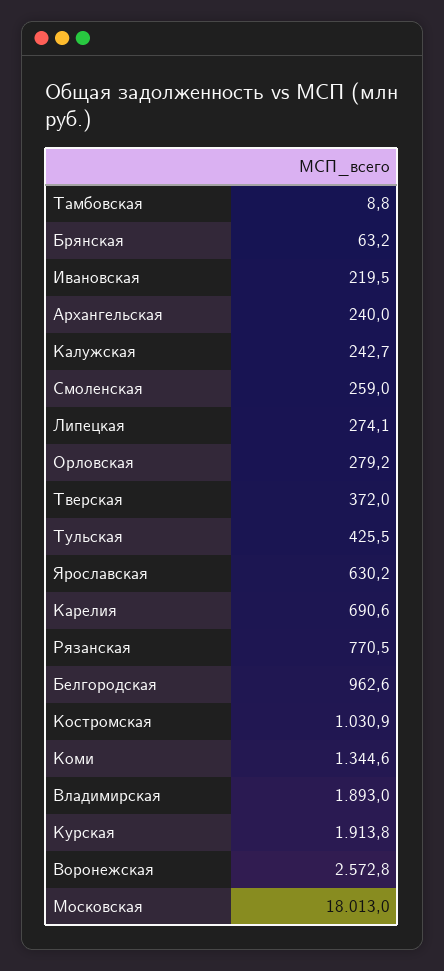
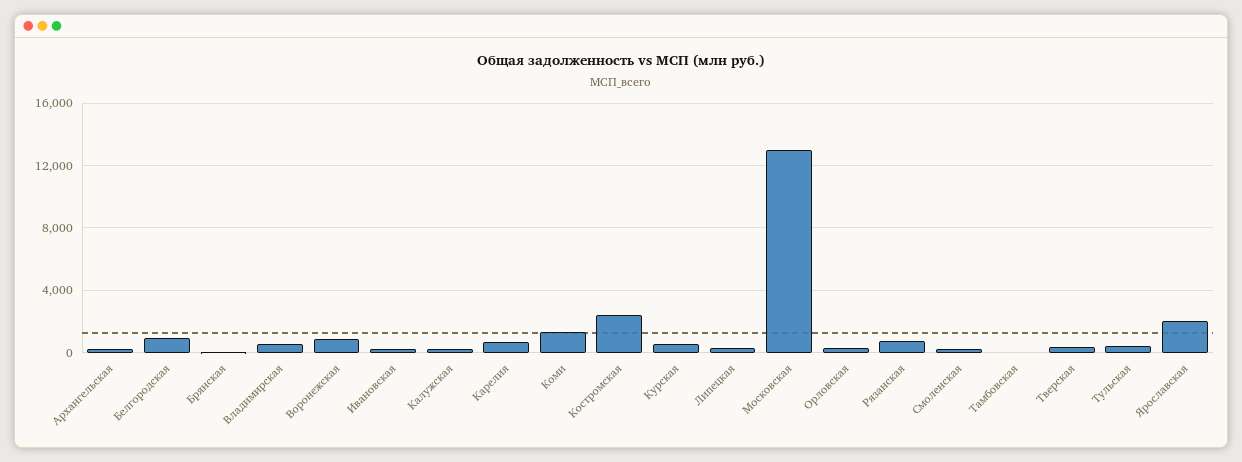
  {
    "Тамбовская": 8.8,
    "Брянская": 63.2,
    "Ивановская": 219.5,
    "Архангельская": 240,
    "Калужская": 242.7,
    "Смоленская": 259,
    "Липецкая": 274.1,
    "Орловская": 279.2,
    "Тверская": 372,
    "Тульская": 425.5,
-   "Ярославская": 630.2,
+   "Ярославская": 2000,
    "Карелия": 690.6,
    "Рязанская": 770.5,
    "Белгородская": 962.6,
-   "Костромская": 1030.9,
+   "Костромская": 2500,
    "Коми": 1344.6,
-   "Владимирская": 1893,
+   "Владимирская": 500,
-   "Курская": 1913.8,
+   "Курская": 500,
-   "Воронежская": 2572.8,
+   "Воронежская": 1000,
-   "Московская": 18013
+   "Московская": 13000
  }

